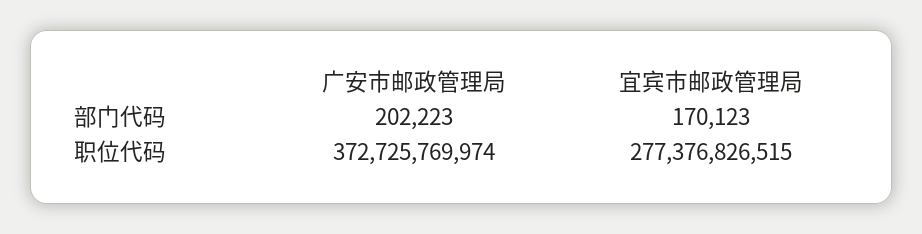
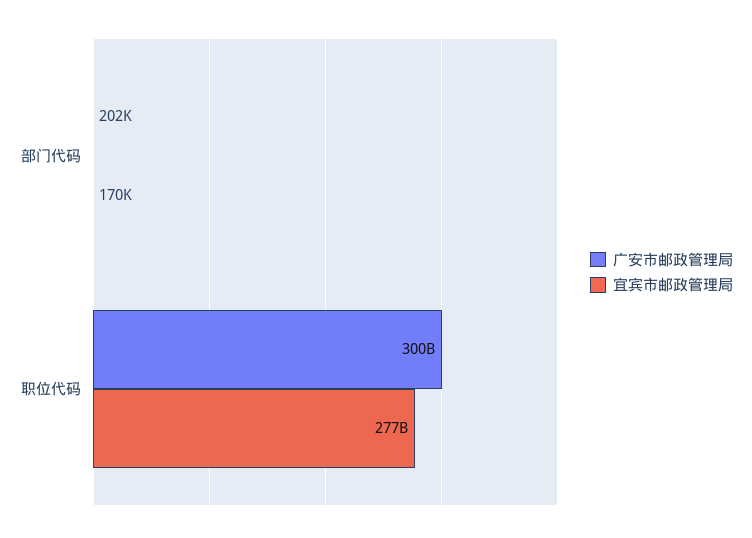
  {
    "广安市邮政管理局": {
      "部门代码": 202223,
-     "职位代码": 372725769974
+     "职位代码": 300000000000
    },
    "宜宾市邮政管理局": {
      "部门代码": 170123,
      "职位代码": 277376826515
    }
  }

